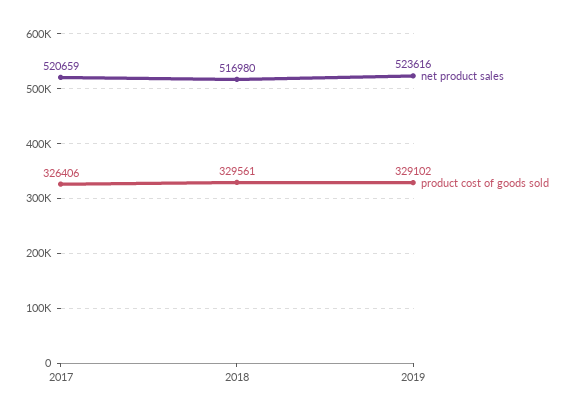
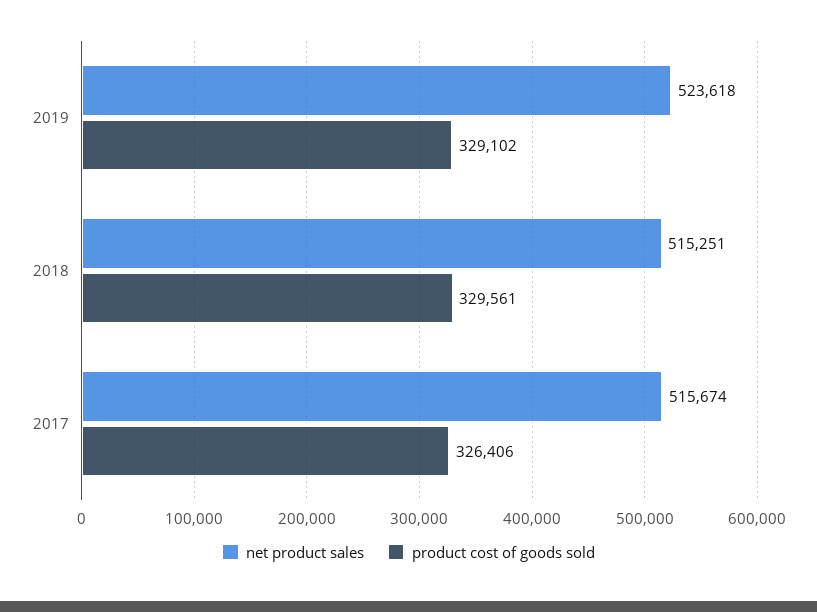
  {
    "net product sales": {
-     "2017": 520659,
+     "2017": 515674,
-     "2018": 516980,
+     "2018": 515251,
-     "2019": 523616
+     "2019": 523618
    },
    "product cost of goods sold": {
      "2017": 326406,
      "2018": 329561,
      "2019": 329102
    }
  }

